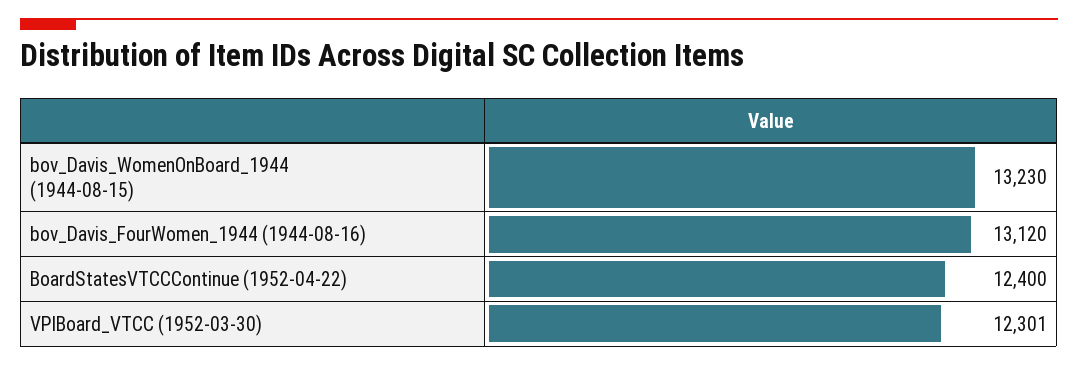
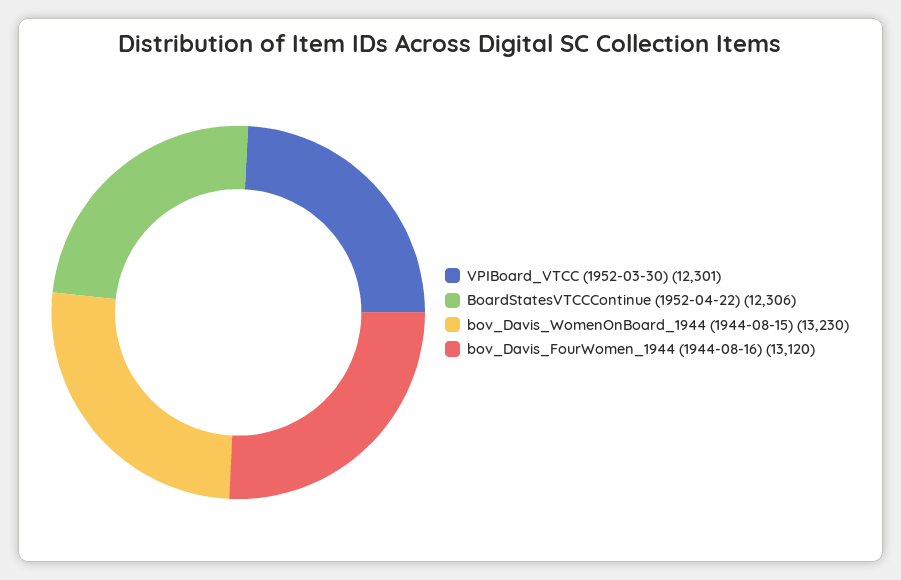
  {
    "bov_Davis_WomenOnBoard_1944 (1944-08-15)": 13230,
    "bov_Davis_FourWomen_1944 (1944-08-16)": 13120,
-   "BoardStatesVTCCContinue (1952-04-22)": 12400,
+   "BoardStatesVTCCContinue (1952-04-22)": 12306,
    "VPIBoard_VTCC (1952-03-30)": 12301
  }

